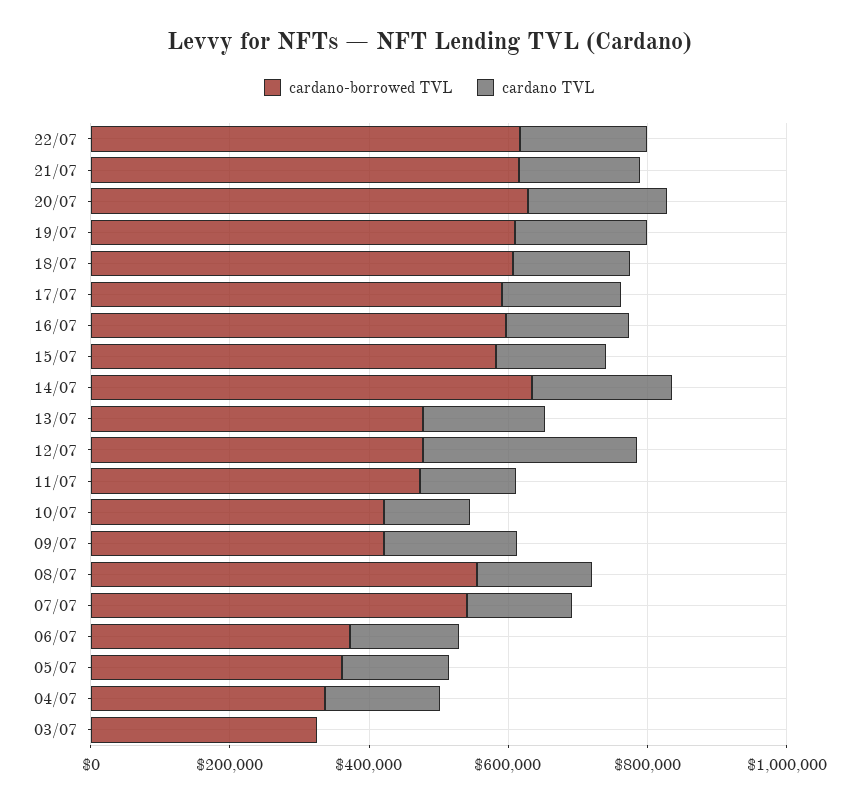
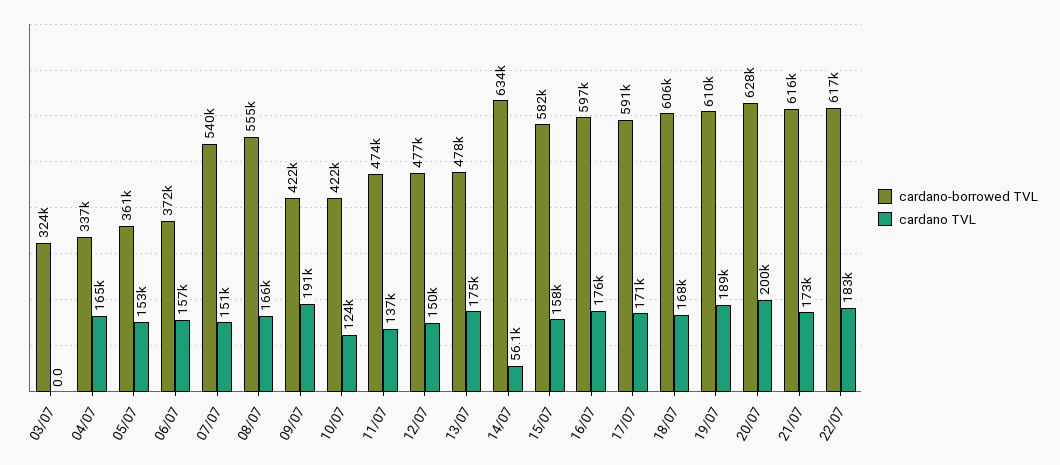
  {
    "cardano-borrowed TVL": {
      "22/07": 617000,
      "21/07": 616000,
      "20/07": 628000,
      "19/07": 610000,
      "18/07": 606000,
      "17/07": 591000,
      "16/07": 597000,
      "15/07": 582000,
      "14/07": 634000,
      "13/07": 478000,
      "12/07": 477000,
      "11/07": 474000,
      "10/07": 422000,
      "09/07": 422000,
      "08/07": 555000,
      "07/07": 540000,
      "06/07": 372000,
      "05/07": 361000,
      "04/07": 337000,
      "03/07": 324000
    },
    "cardano TVL": {
      "22/07": 183000,
      "21/07": 173000,
      "20/07": 200000,
      "19/07": 189000,
      "18/07": 168000,
      "17/07": 171000,
      "16/07": 176000,
      "15/07": 158000,
-     "14/07": 200000,
+     "14/07": 56100,
      "13/07": 175000,
-     "12/07": 300000,
+     "12/07": 150000,
      "11/07": 137000,
      "10/07": 124000,
      "09/07": 191000,
      "08/07": 166000,
      "07/07": 151000,
      "06/07": 157000,
      "05/07": 153000,
      "04/07": 165000,
      "03/07": 0
    }
  }

